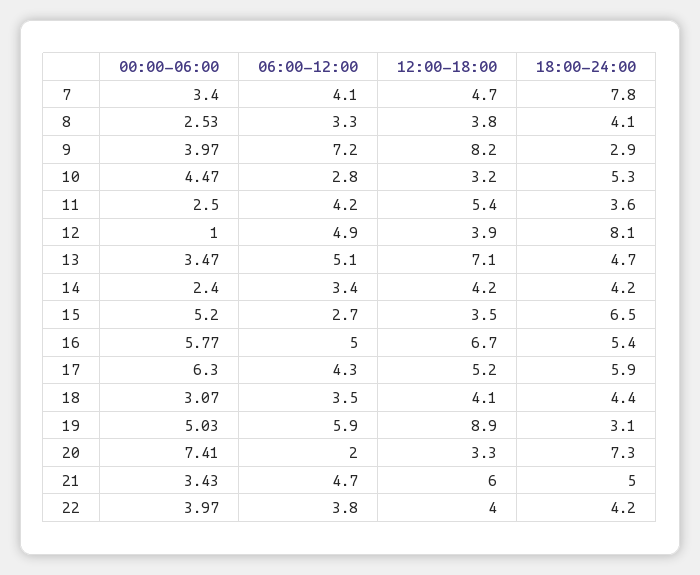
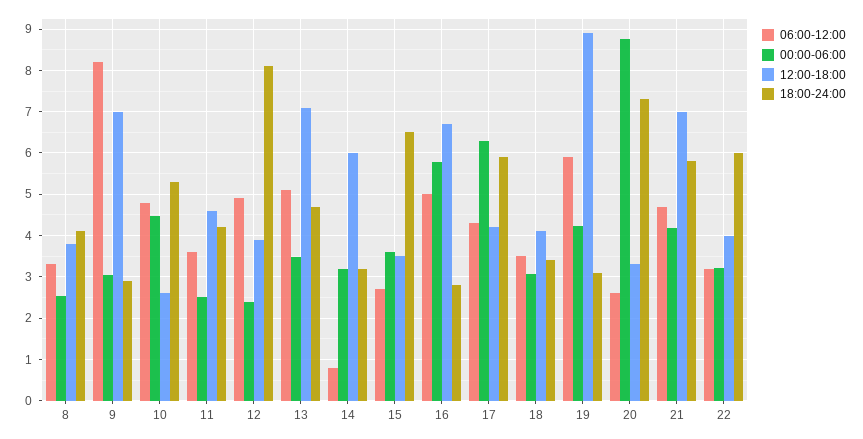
  {
    "00:00-06:00": {
-     "7": 3.4,
      "8": 2.53,
-     "9": 3.97,
+     "9": 3,
      "10": 4.47,
      "11": 2.5,
-     "12": 1,
+     "12": 2.4,
      "13": 3.47,
-     "14": 2.4,
+     "14": 3.2,
-     "15": 5.2,
+     "15": 3.6,
      "16": 5.77,
      "17": 6.3,
      "18": 3.07,
-     "19": 5.03,
+     "19": 4.2,
-     "20": 7.41,
+     "20": 8.8,
-     "21": 3.43,
+     "21": 4.2,
-     "22": 3.97
+     "22": 3.2
    },
    "06:00-12:00": {
-     "7": 4.1,
      "8": 3.3,
-     "9": 7.2,
+     "9": 8.2,
-     "10": 2.8,
+     "10": 4.8,
-     "11": 4.2,
+     "11": 3.6,
      "12": 4.9,
      "13": 5.1,
-     "14": 3.4,
+     "14": 0.8,
      "15": 2.7,
      "16": 5,
      "17": 4.3,
      "18": 3.5,
      "19": 5.9,
-     "20": 2,
+     "20": 2.6,
      "21": 4.7,
-     "22": 3.8
+     "22": 3.2
    },
    "12:00-18:00": {
-     "7": 4.7,
      "8": 3.8,
-     "9": 8.2,
+     "9": 7,
-     "10": 3.2,
+     "10": 2.6,
-     "11": 5.4,
+     "11": 4.6,
      "12": 3.9,
      "13": 7.1,
-     "14": 4.2,
+     "14": 6,
      "15": 3.5,
      "16": 6.7,
-     "17": 5.2,
+     "17": 4.2,
      "18": 4.1,
      "19": 8.9,
      "20": 3.3,
-     "21": 6,
+     "21": 7,
      "22": 4
    },
    "18:00-24:00": {
-     "7": 7.8,
      "8": 4.1,
      "9": 2.9,
      "10": 5.3,
-     "11": 3.6,
+     "11": 4.2,
      "12": 8.1,
      "13": 4.7,
-     "14": 4.2,
+     "14": 3.2,
      "15": 6.5,
-     "16": 5.4,
+     "16": 2.8,
      "17": 5.9,
-     "18": 4.4,
+     "18": 3.4,
      "19": 3.1,
      "20": 7.3,
-     "21": 5,
+     "21": 5.8,
-     "22": 4.2
+     "22": 6
    }
  }

